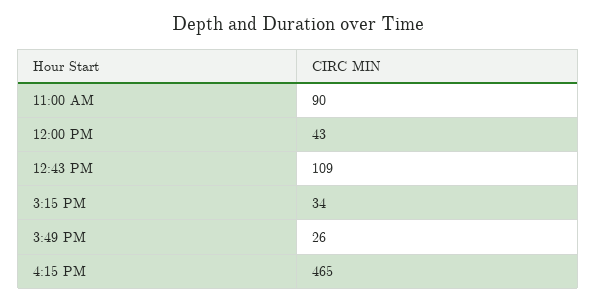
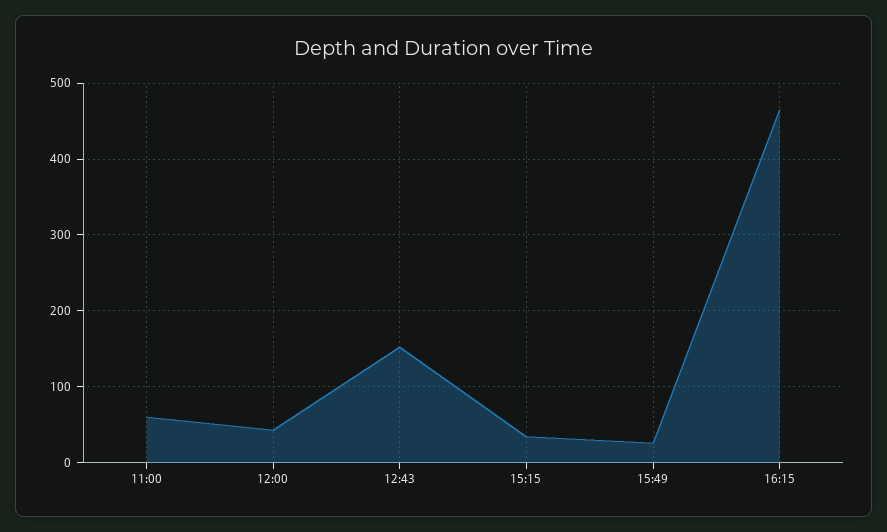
  {
-   "11:00 AM": 90,
+   "11:00 AM": 60,
    "12:00 PM": 43,
-   "12:43 PM": 109,
+   "12:43 PM": 150,
    "3:15 PM": 34,
    "3:49 PM": 26,
    "4:15 PM": 465
  }

